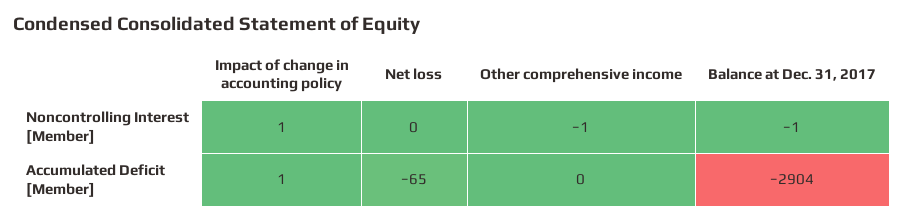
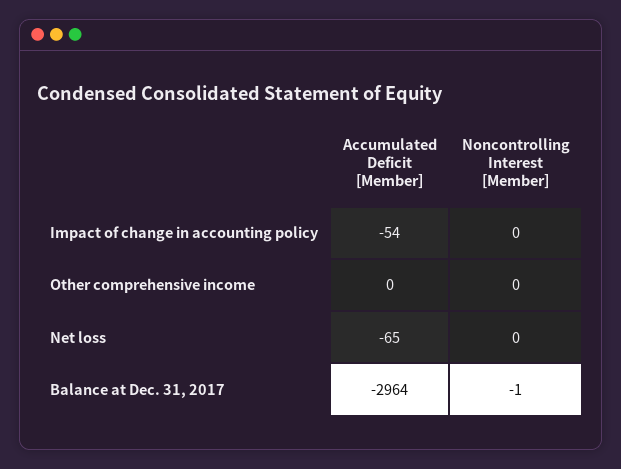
  {
    "Impact of change in accounting policy": {
-     "Noncontrolling Interest [Member]": 1,
+     "Noncontrolling Interest [Member]": 0,
-     "Accumulated Deficit [Member]": 1
+     "Accumulated Deficit [Member]": -54
    },
    "Net loss": {
      "Noncontrolling Interest [Member]": 0,
      "Accumulated Deficit [Member]": -65
    },
    "Other comprehensive income": {
-     "Noncontrolling Interest [Member]": -1,
+     "Noncontrolling Interest [Member]": 0,
      "Accumulated Deficit [Member]": 0
    },
    "Balance at Dec. 31, 2017": {
      "Noncontrolling Interest [Member]": -1,
-     "Accumulated Deficit [Member]": -2904
+     "Accumulated Deficit [Member]": -2964
    }
  }

